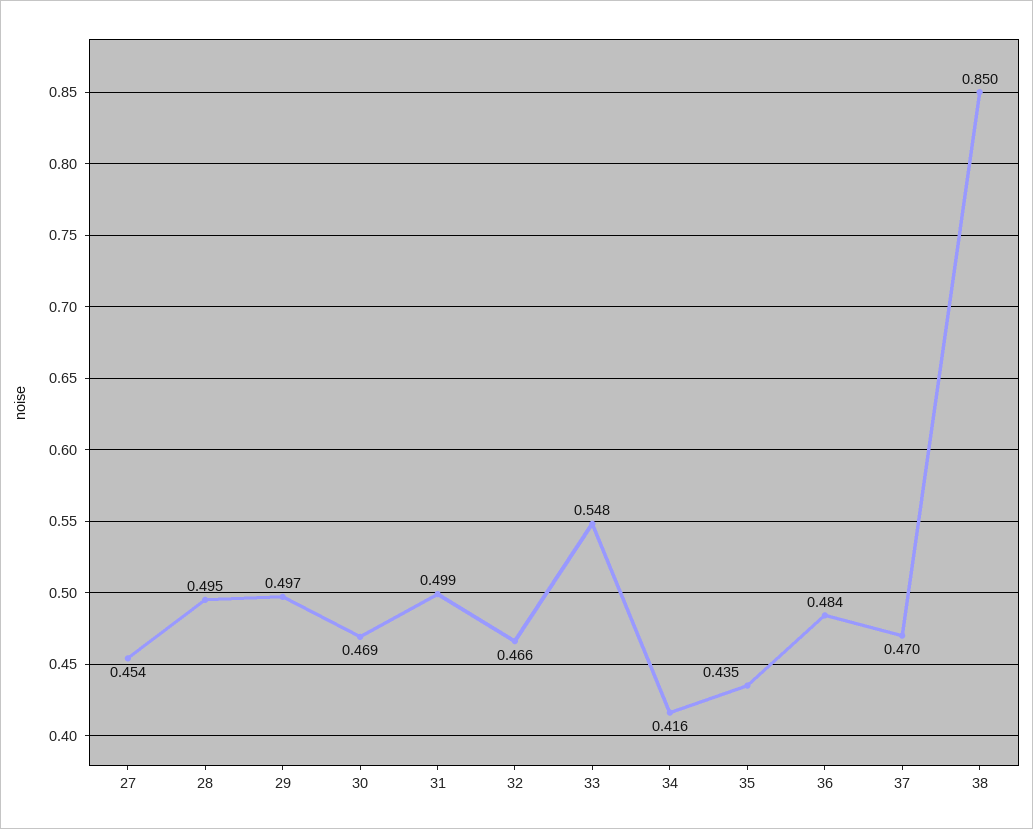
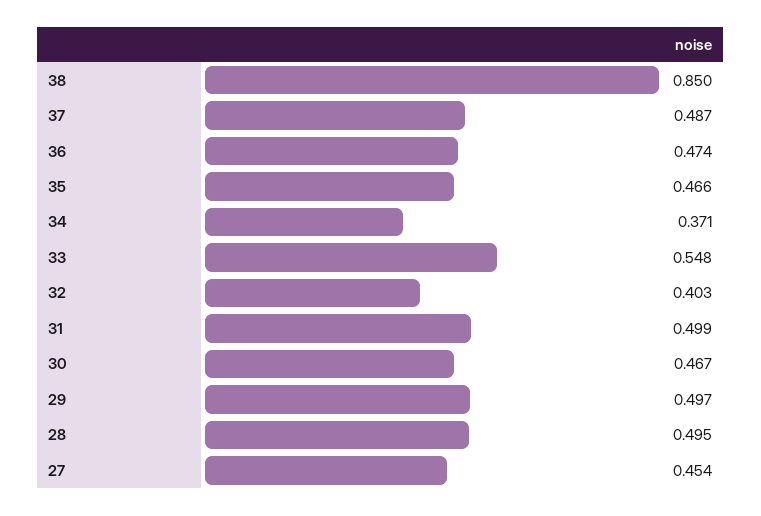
  {
    "27": 0.454,
    "28": 0.495,
    "29": 0.497,
-   "30": 0.469,
+   "30": 0.467,
    "31": 0.499,
-   "32": 0.466,
+   "32": 0.403,
    "33": 0.548,
-   "34": 0.416,
+   "34": 0.371,
-   "35": 0.435,
+   "35": 0.466,
-   "36": 0.484,
+   "36": 0.474,
-   "37": 0.47,
+   "37": 0.487,
    "38": 0.85
  }

